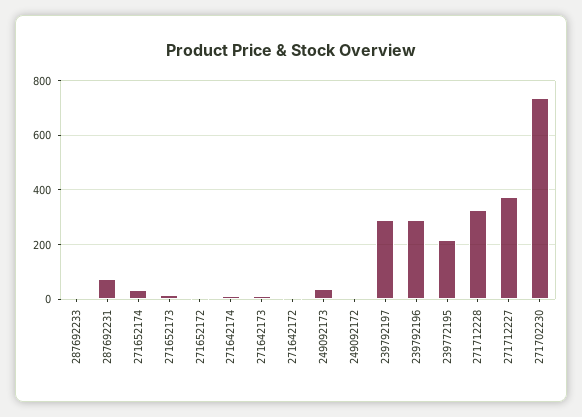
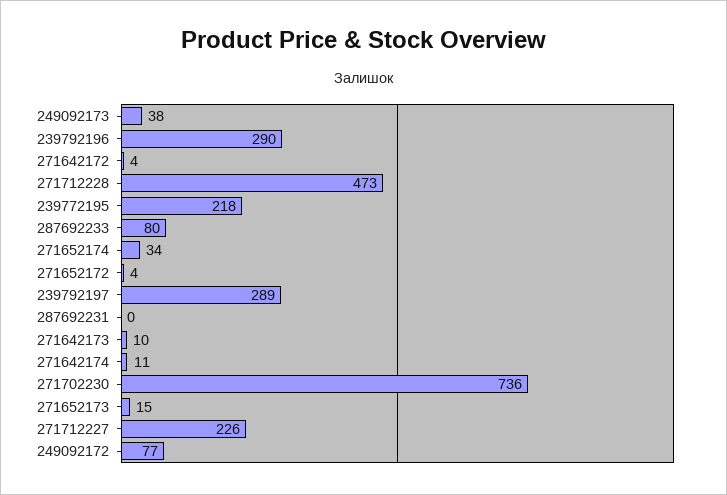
  {
-   "287692233": 0,
+   "287692233": 80,
-   "287692231": 75,
+   "287692231": 0,
    "271652174": 34,
    "271652173": 15,
    "271652172": 4,
    "271642174": 11,
    "271642173": 10,
    "271642172": 4,
    "249092173": 38,
-   "249092172": 0,
+   "249092172": 77,
    "239792197": 289,
    "239792196": 290,
    "239772195": 218,
-   "271712228": 325,
+   "271712228": 473,
-   "271712227": 375,
+   "271712227": 226,
    "271702230": 736
  }

